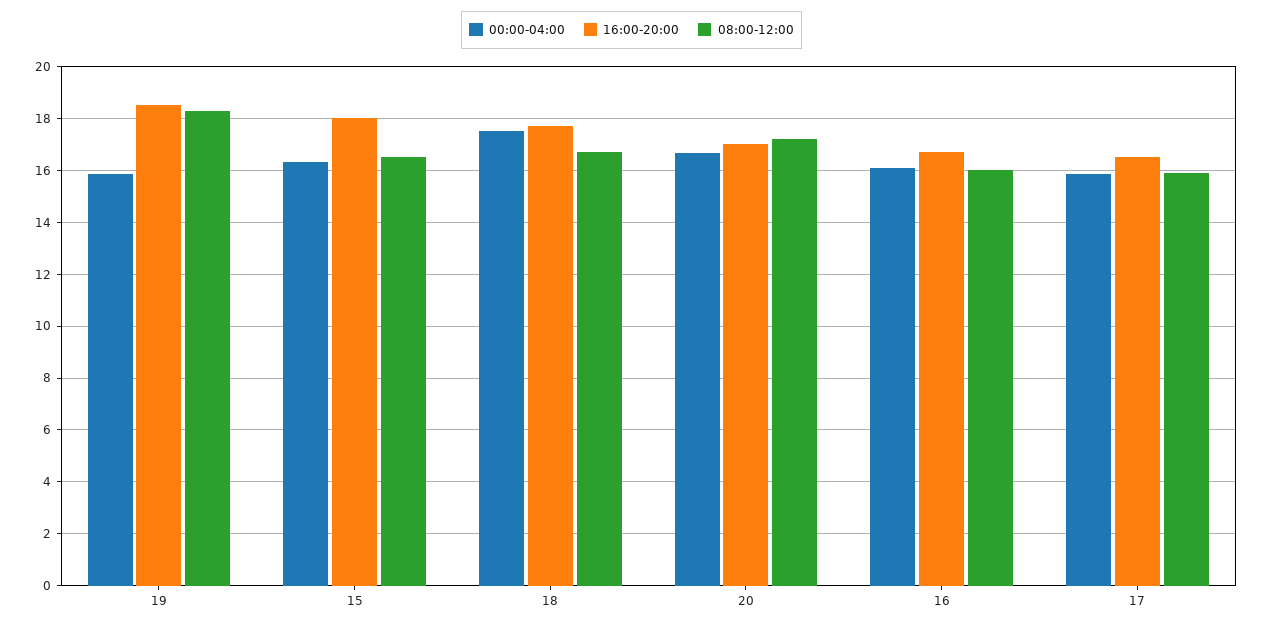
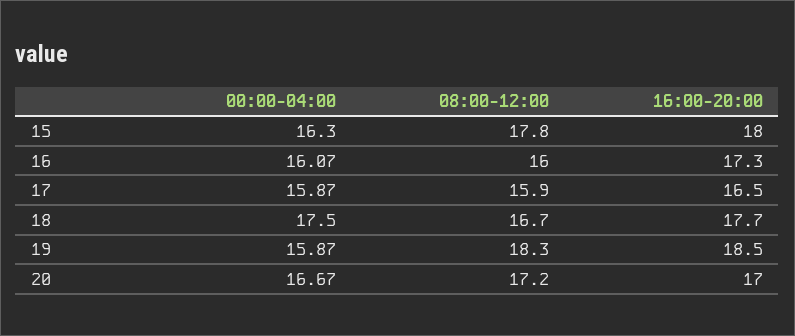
  {
    "00:00-04:00": {
      "19": 15.87,
      "15": 16.3,
      "18": 17.5,
      "20": 16.67,
      "16": 16.07,
      "17": 15.87
    },
    "16:00-20:00": {
      "19": 18.5,
      "15": 18,
      "18": 17.7,
      "20": 17,
-     "16": 16.75,
+     "16": 17.3,
      "17": 16.5
    },
    "08:00-12:00": {
      "19": 18.3,
-     "15": 16.5,
+     "15": 17.8,
      "18": 16.7,
      "20": 17.2,
      "16": 16,
      "17": 15.9
    }
  }

